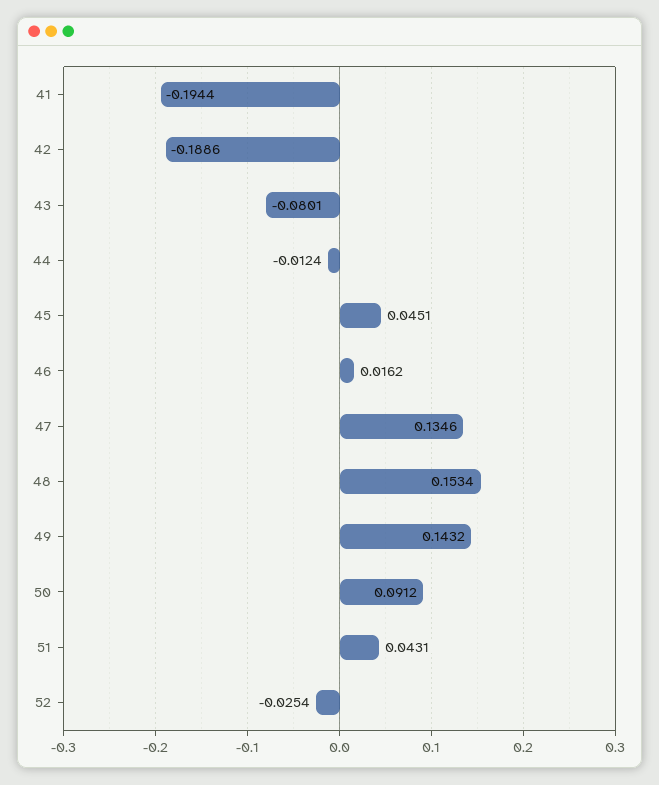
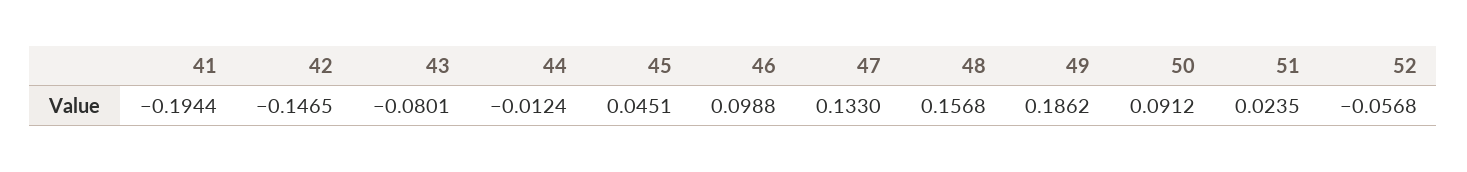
  {
    "41": -0.1944,
-   "42": -0.1886,
+   "42": -0.1465,
    "43": -0.0801,
    "44": -0.0124,
    "45": 0.0451,
-   "46": 0.0162,
+   "46": 0.0988,
-   "47": 0.1346,
+   "47": 0.133,
-   "48": 0.1534,
+   "48": 0.1568,
-   "49": 0.1432,
+   "49": 0.1862,
    "50": 0.0912,
-   "51": 0.0431,
+   "51": 0.0235,
-   "52": -0.0254
+   "52": -0.0568
  }

